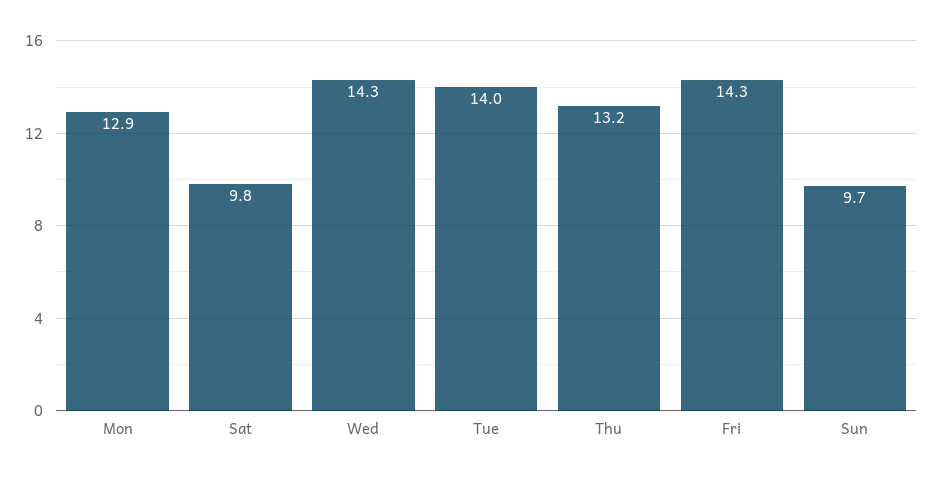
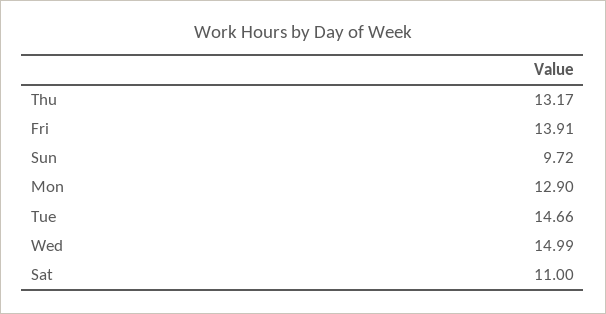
  {
    "Mon": 12.9,
-   "Sat": 9.8,
+   "Sat": 11,
-   "Wed": 14.3,
+   "Wed": 14.99,
-   "Tue": 14,
+   "Tue": 14.66,
    "Thu": 13.17,
-   "Fri": 14.3,
+   "Fri": 13.91,
    "Sun": 9.72
  }

